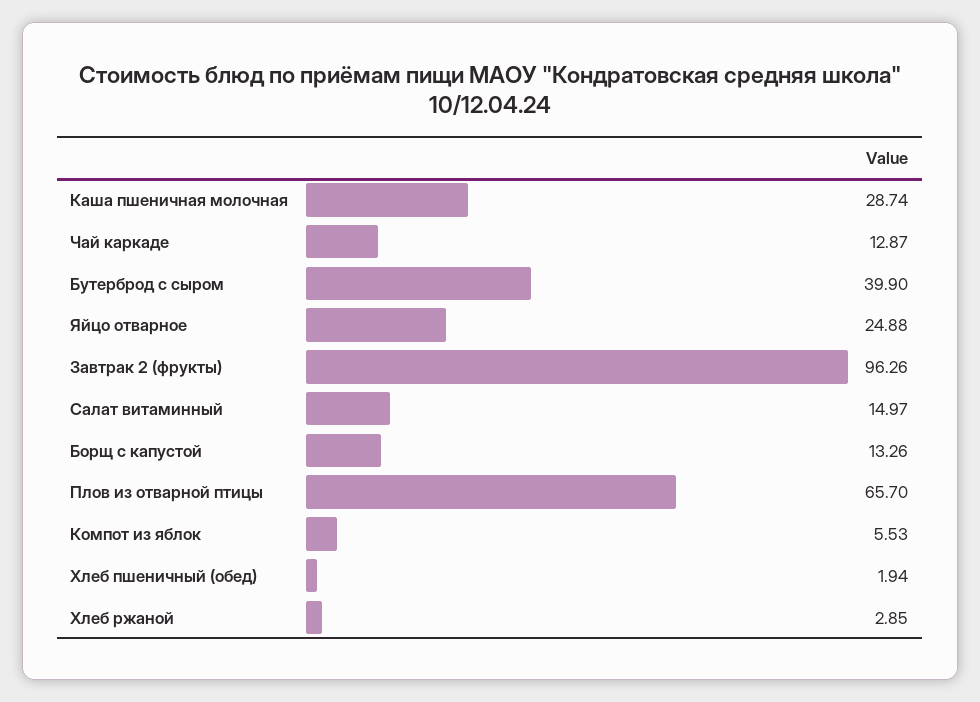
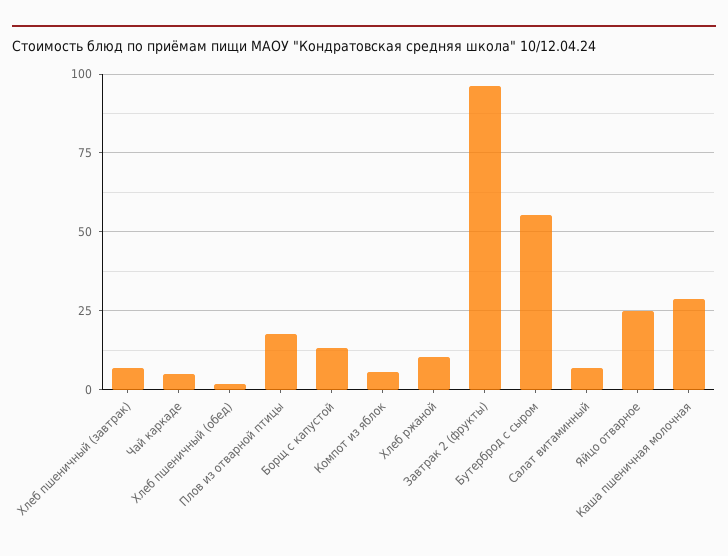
  {
    "Каша пшеничная молочная": 28.74,
-   "Чай каркаде": 12.87,
+   "Чай каркаде": 5,
-   "Бутерброд с сыром": 39.9,
+   "Бутерброд с сыром": 55,
    "Яйцо отварное": 24.88,
    "Завтрак 2 (фрукты)": 96.26,
-   "Салат витаминный": 14.97,
+   "Салат витаминный": 7.5,
    "Борщ с капустой": 13.26,
-   "Плов из отварной птицы": 65.7,
+   "Плов из отварной птицы": 17.5,
    "Компот из яблок": 5.53,
    "Хлеб пшеничный (обед)": 1.94,
-   "Хлеб ржаной": 2.85
+   "Хлеб ржаной": 10,
+   "Хлеб пшеничный (завтрак)": 7.5
  }

